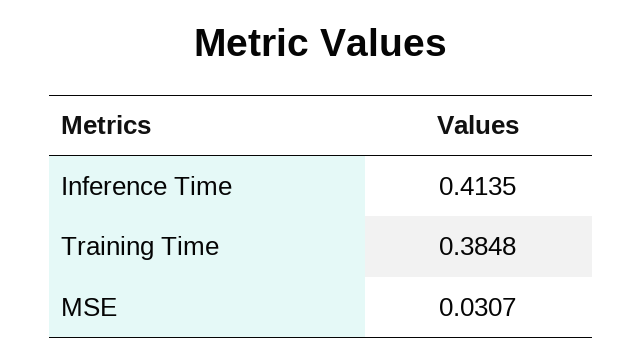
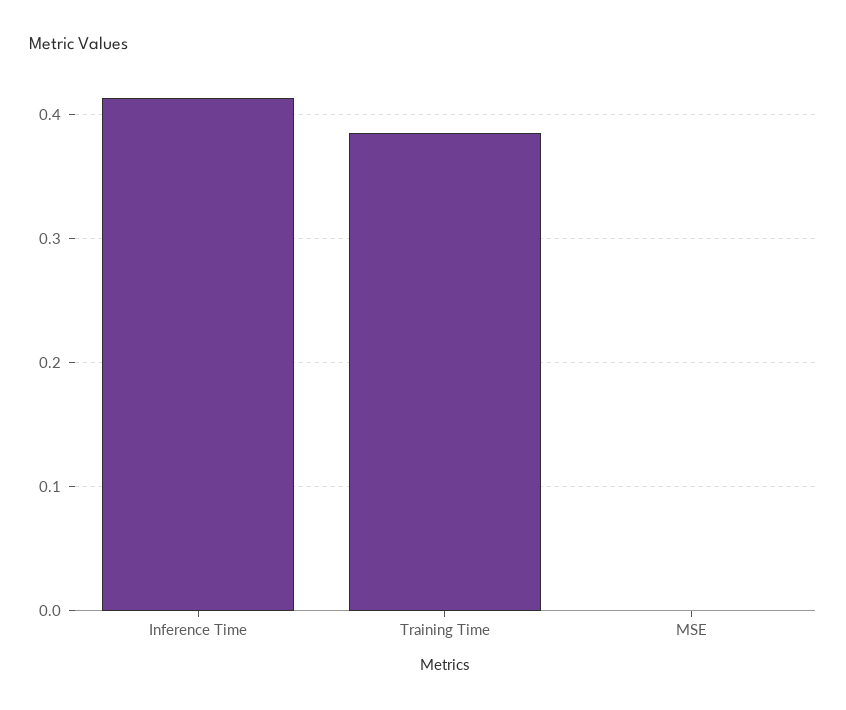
  {
    "Inference Time": 0.4135,
    "Training Time": 0.3848,
-   "MSE": 0.0307
+   "MSE": 0
  }

